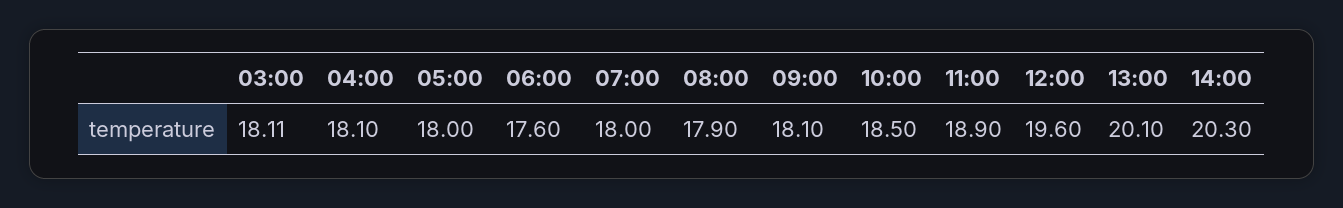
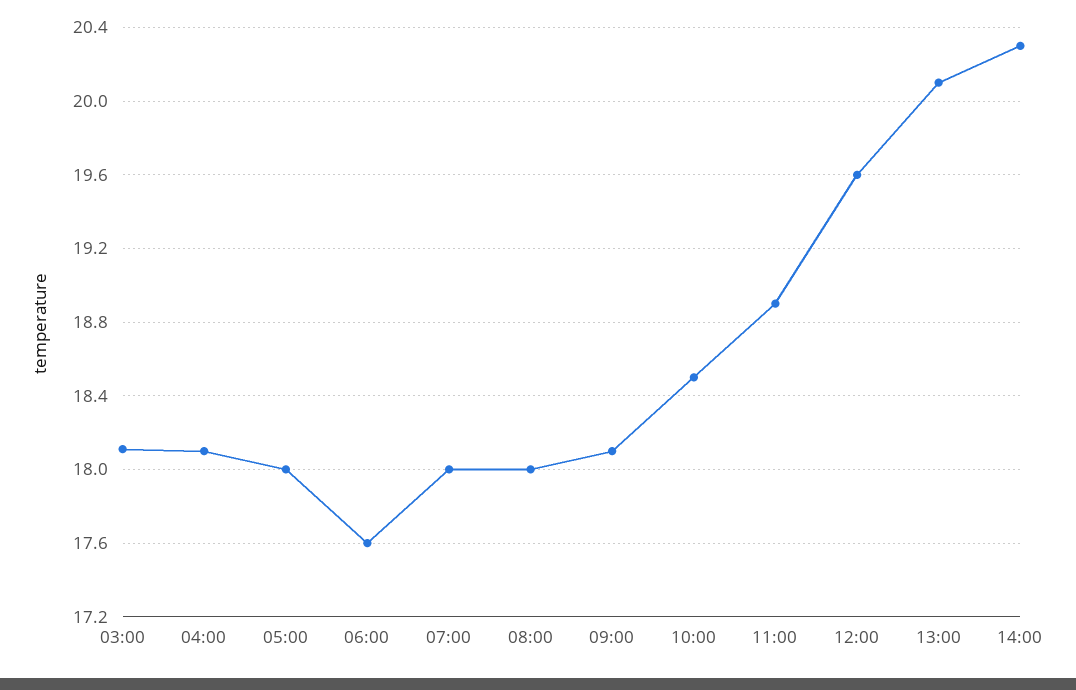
  {
    "03:00": 18.11,
    "04:00": 18.1,
    "05:00": 18,
    "06:00": 17.6,
    "07:00": 18,
-   "08:00": 17.9,
+   "08:00": 18,
    "09:00": 18.1,
    "10:00": 18.5,
    "11:00": 18.9,
    "12:00": 19.6,
    "13:00": 20.1,
    "14:00": 20.3
  }

